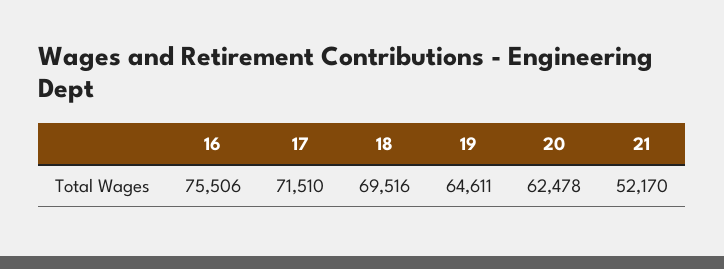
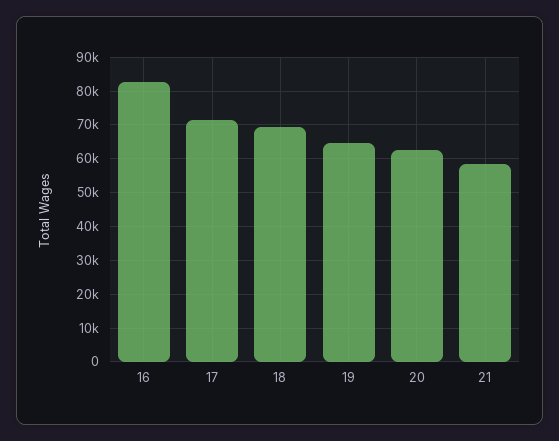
  {
-   "16": 75506,
+   "16": 82000,
    "17": 71510,
    "18": 69516,
    "19": 64611,
    "20": 62478,
-   "21": 52170
+   "21": 58000
  }

